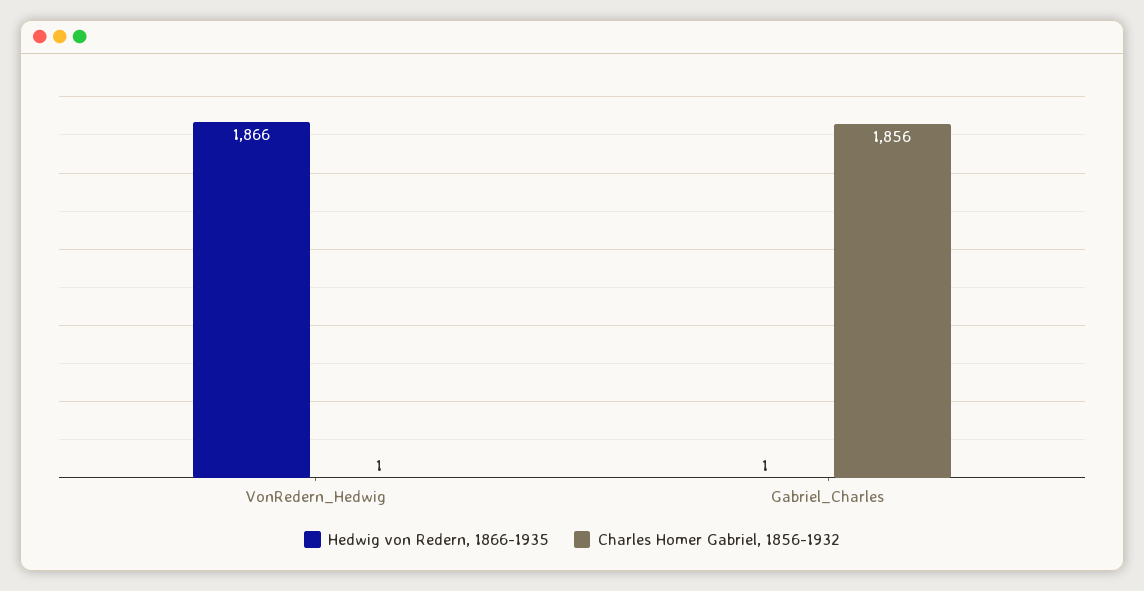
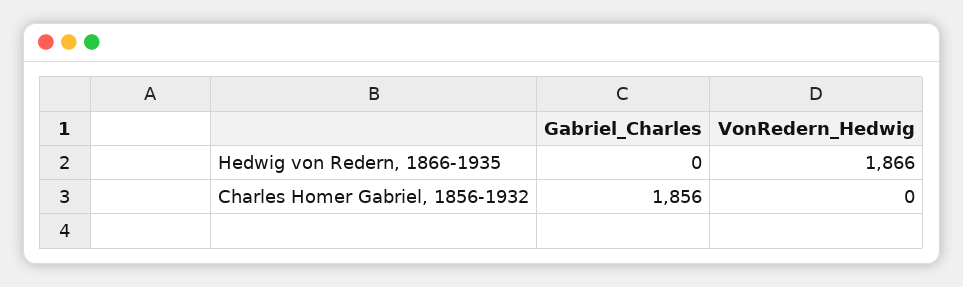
  {
    "Hedwig von Redern, 1866-1935": {
      "VonRedern_Hedwig": 1866,
-     "Gabriel_Charles": 1
+     "Gabriel_Charles": 0
    },
    "Charles Homer Gabriel, 1856-1932": {
-     "VonRedern_Hedwig": 1,
+     "VonRedern_Hedwig": 0,
      "Gabriel_Charles": 1856
    }
  }

